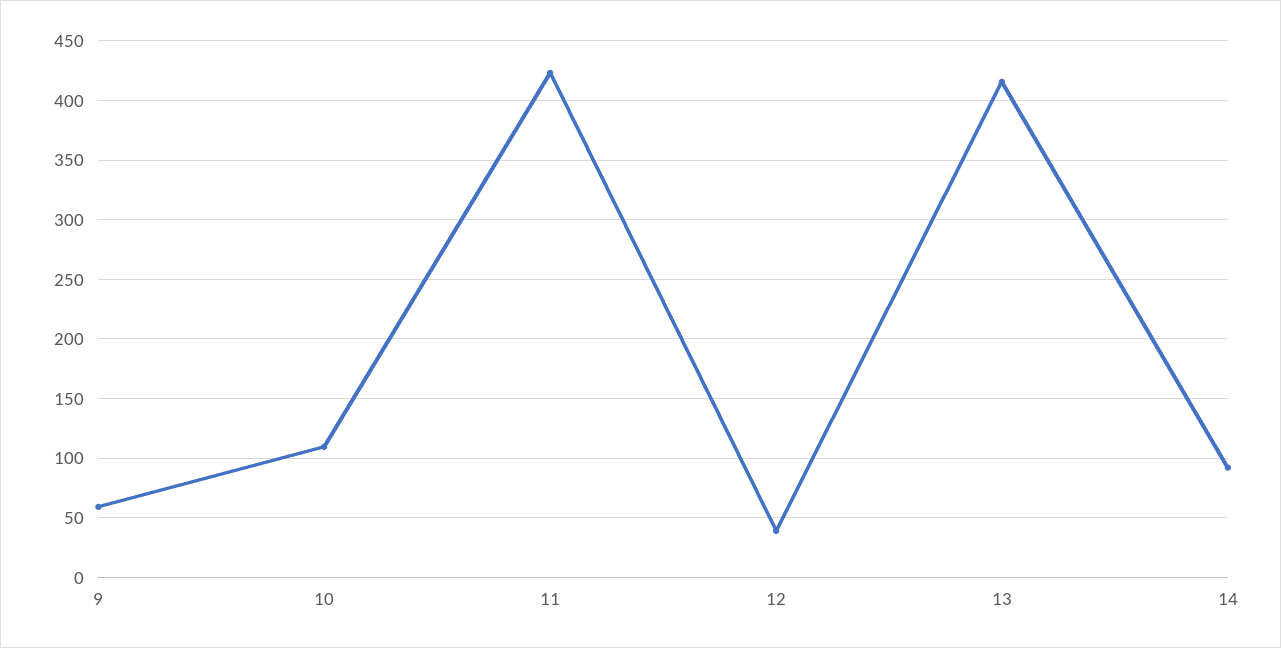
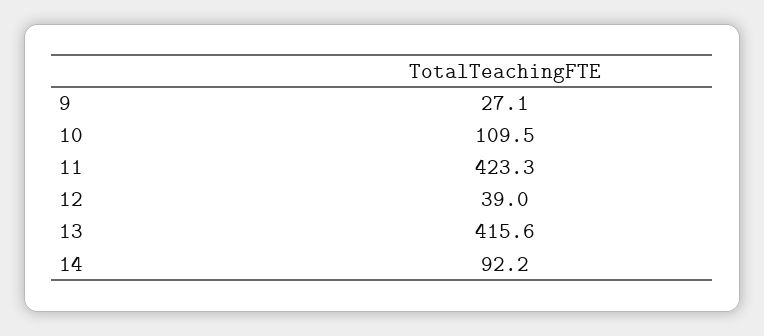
  {
-   "9": 60,
+   "9": 27.1,
    "10": 109.5,
    "11": 423.3,
    "12": 39,
    "13": 415.6,
    "14": 92.2
  }

